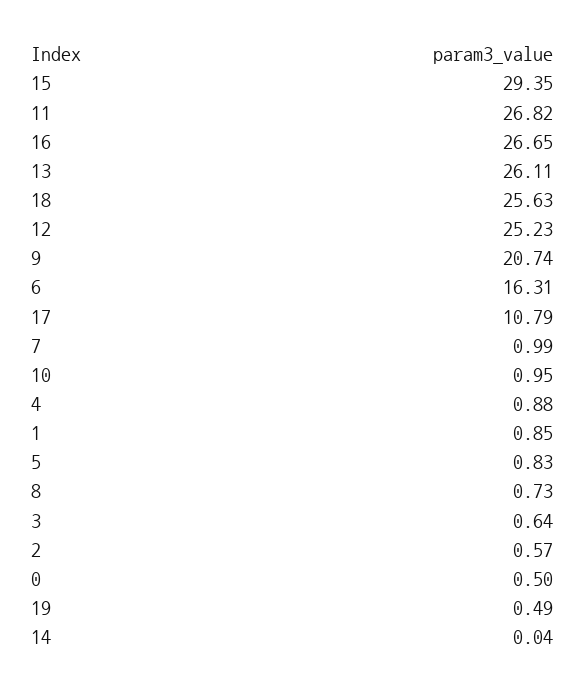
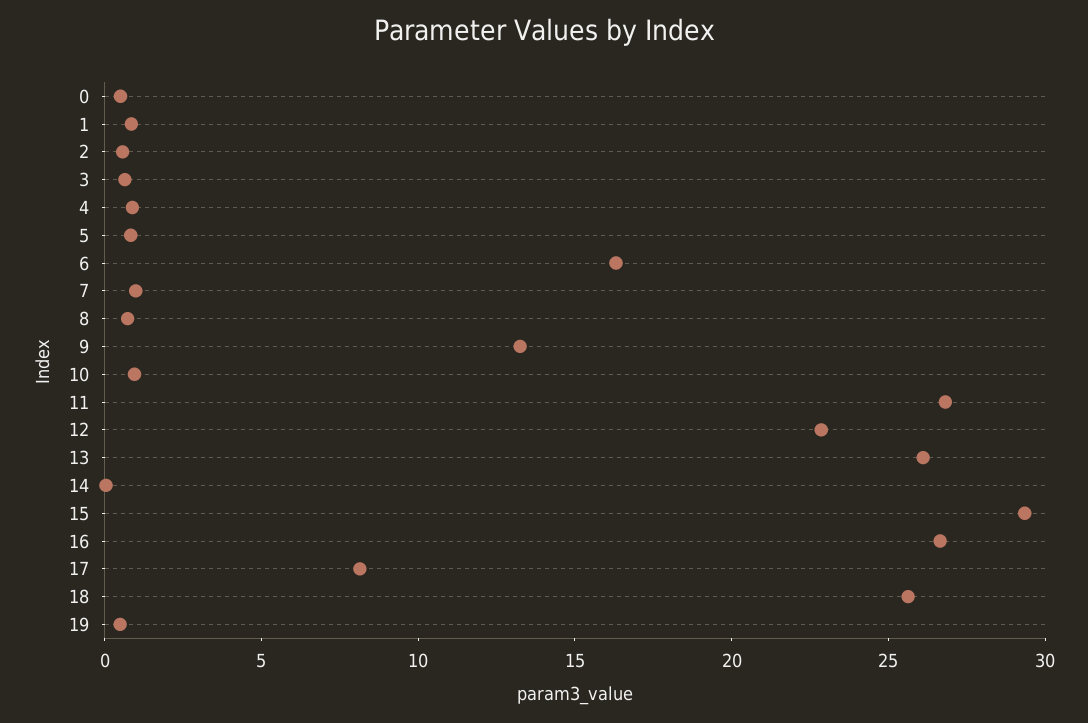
  {
    "15": 29.35,
    "11": 26.82,
    "16": 26.65,
    "13": 26.11,
    "18": 25.63,
-   "12": 25.23,
+   "12": 23,
-   "9": 20.74,
+   "9": 13,
    "6": 16.31,
-   "17": 10.79,
+   "17": 8,
    "7": 0.99,
    "10": 0.95,
    "4": 0.88,
    "1": 0.85,
    "5": 0.83,
    "8": 0.73,
    "3": 0.64,
    "2": 0.57,
    "0": 0.5,
    "19": 0.49,
    "14": 0.04
  }

